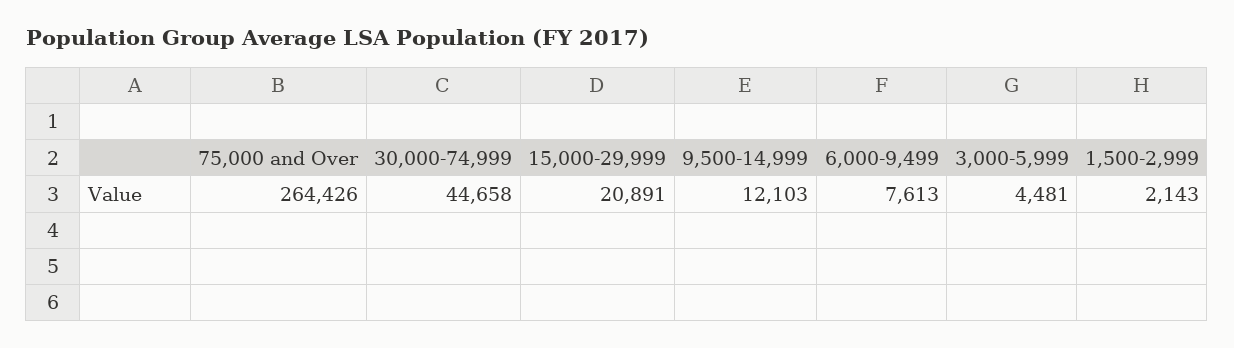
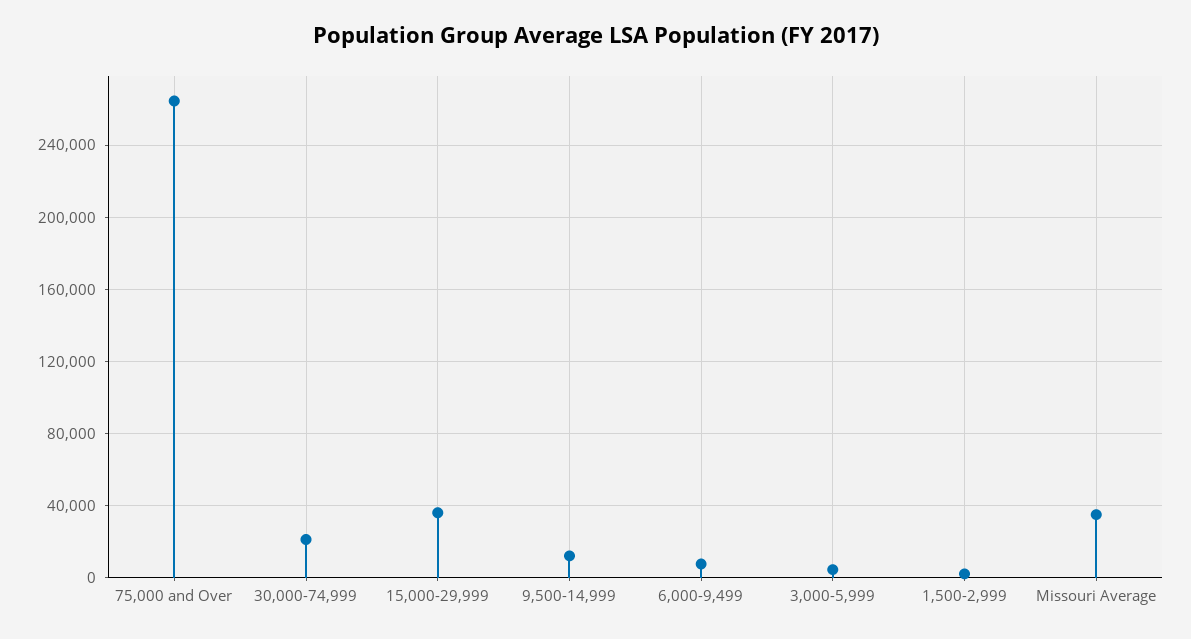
  {
    "75,000 and Over": 264426,
-   "30,000-74,999": 44658,
+   "30,000-74,999": 20000,
-   "15,000-29,999": 20891,
+   "15,000-29,999": 35000,
    "9,500-14,999": 12103,
    "6,000-9,499": 7613,
    "3,000-5,999": 4481,
-   "1,500-2,999": 2143
+   "1,500-2,999": 2143,
+   "Missouri Average": 35000
  }

